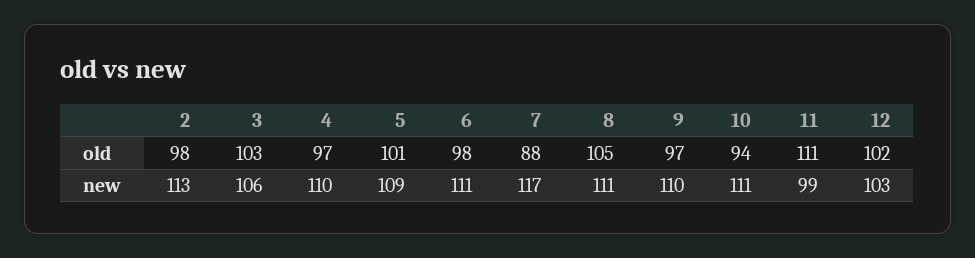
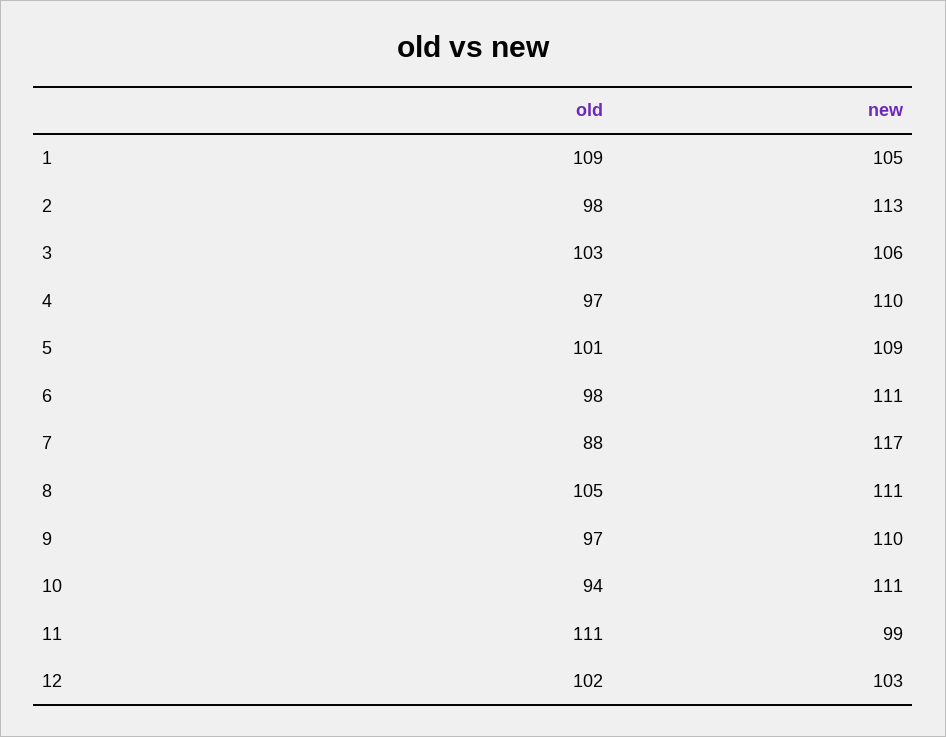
  {
    "2": {
      "old": 98,
      "new": 113
    },
    "3": {
      "old": 103,
      "new": 106
    },
    "4": {
      "old": 97,
      "new": 110
    },
    "5": {
      "old": 101,
      "new": 109
    },
    "6": {
      "old": 98,
      "new": 111
    },
    "7": {
      "old": 88,
      "new": 117
    },
    "8": {
      "old": 105,
      "new": 111
    },
    "9": {
      "old": 97,
      "new": 110
    },
    "10": {
      "old": 94,
      "new": 111
    },
    "11": {
      "old": 111,
      "new": 99
    },
    "12": {
      "old": 102,
      "new": 103
-   }
+   },
+   "1": {
+     "old": 109,
+     "new": 105
+   }
  }

